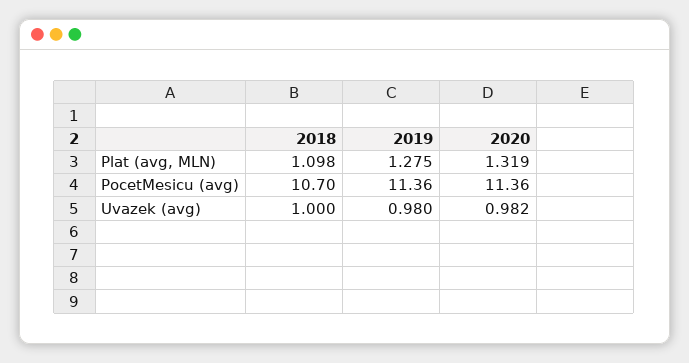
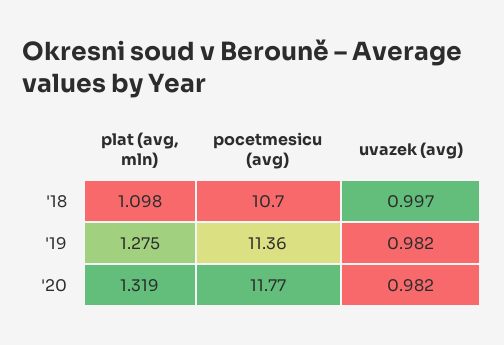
  {
    "2018": {
      "Plat (avg, MLN)": 1.098,
      "PocetMesicu (avg)": 10.7,
-     "Uvazek (avg)": 1
+     "Uvazek (avg)": 0.997
    },
    "2019": {
      "Plat (avg, MLN)": 1.275,
      "PocetMesicu (avg)": 11.36,
-     "Uvazek (avg)": 0.98
+     "Uvazek (avg)": 0.982
    },
    "2020": {
      "Plat (avg, MLN)": 1.319,
-     "PocetMesicu (avg)": 11.36,
+     "PocetMesicu (avg)": 11.77,
      "Uvazek (avg)": 0.982
    }
  }

